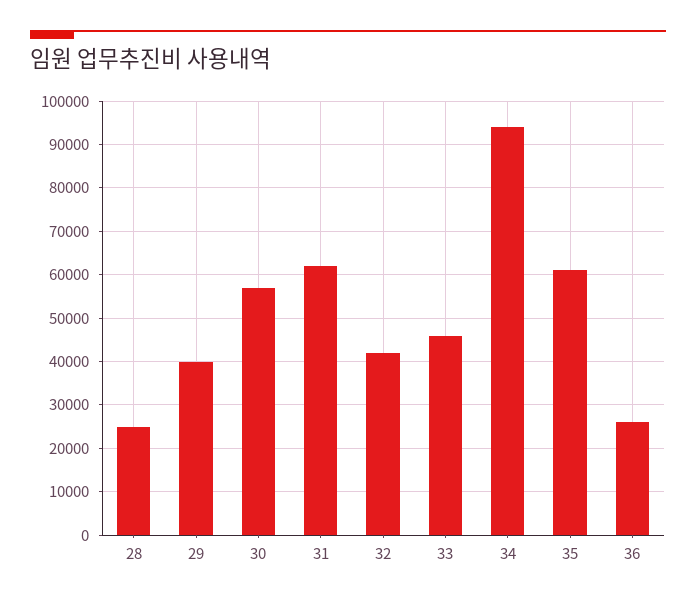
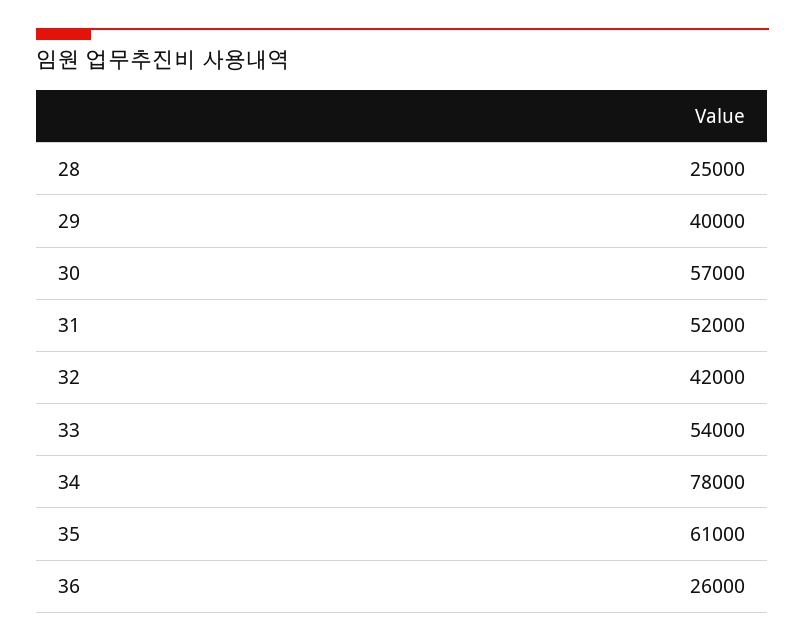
  {
    "28": 25000,
    "29": 40000,
    "30": 57000,
-   "31": 62000,
+   "31": 52000,
    "32": 42000,
-   "33": 46000,
+   "33": 54000,
-   "34": 94000,
+   "34": 78000,
    "35": 61000,
    "36": 26000
  }

